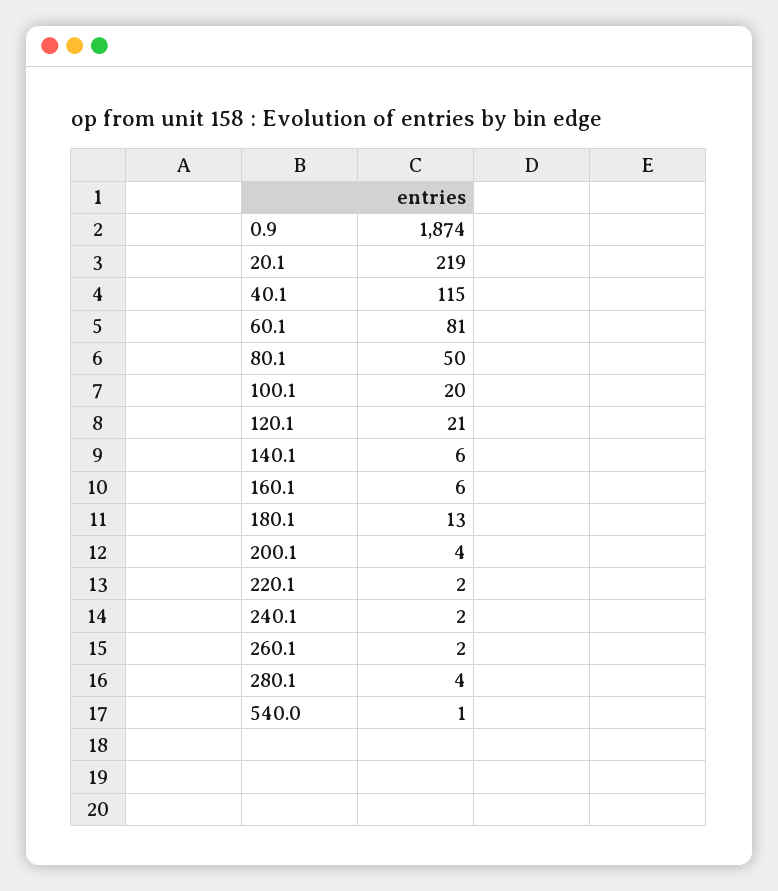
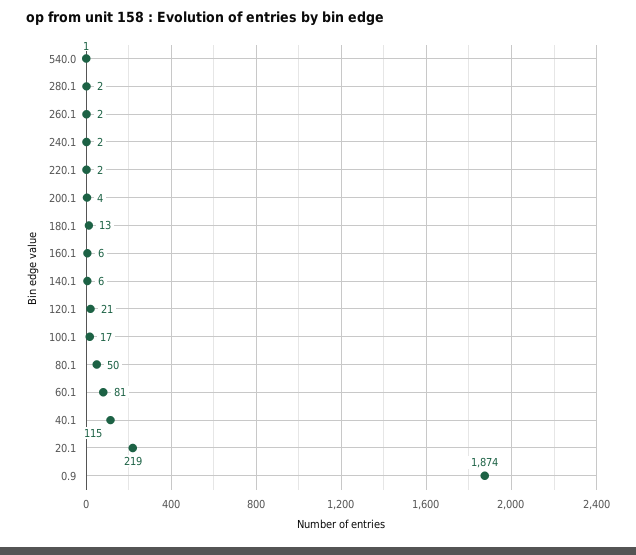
  {
    "0.9": 1874,
    "20.1": 219,
    "40.1": 115,
    "60.1": 81,
    "80.1": 50,
-   "100.1": 20,
+   "100.1": 17,
    "120.1": 21,
    "140.1": 6,
    "160.1": 6,
    "180.1": 13,
    "200.1": 4,
    "220.1": 2,
    "240.1": 2,
    "260.1": 2,
-   "280.1": 4,
+   "280.1": 2,
    "540.0": 1
  }

